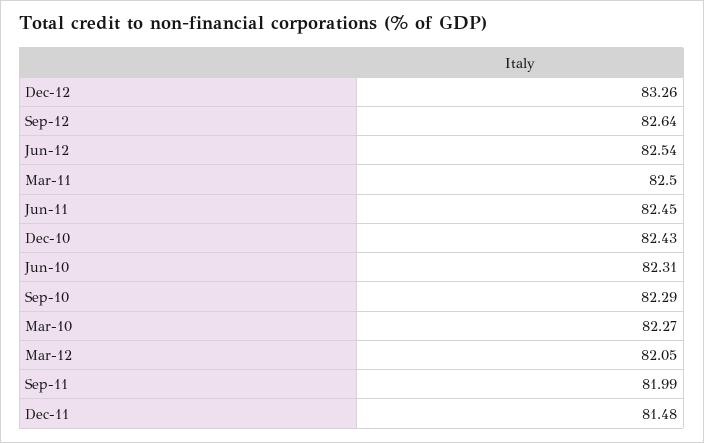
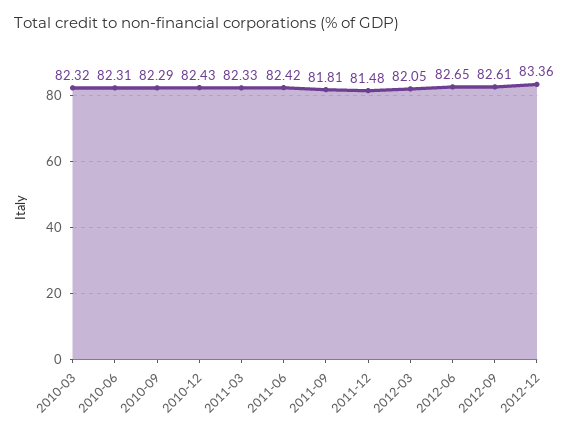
  {
-   "Dec-12": 83.26,
+   "Dec-12": 83.36,
-   "Sep-12": 82.64,
+   "Sep-12": 82.61,
-   "Jun-12": 82.54,
+   "Jun-12": 82.65,
-   "Mar-11": 82.5,
+   "Mar-11": 82.33,
-   "Jun-11": 82.45,
+   "Jun-11": 82.42,
    "Dec-10": 82.43,
    "Jun-10": 82.31,
    "Sep-10": 82.29,
-   "Mar-10": 82.27,
+   "Mar-10": 82.32,
    "Mar-12": 82.05,
-   "Sep-11": 81.99,
+   "Sep-11": 81.81,
    "Dec-11": 81.48
  }

